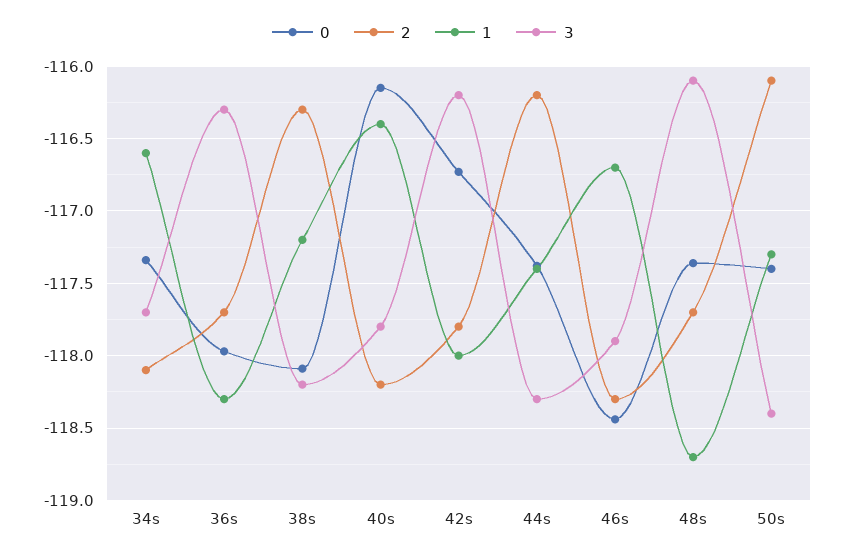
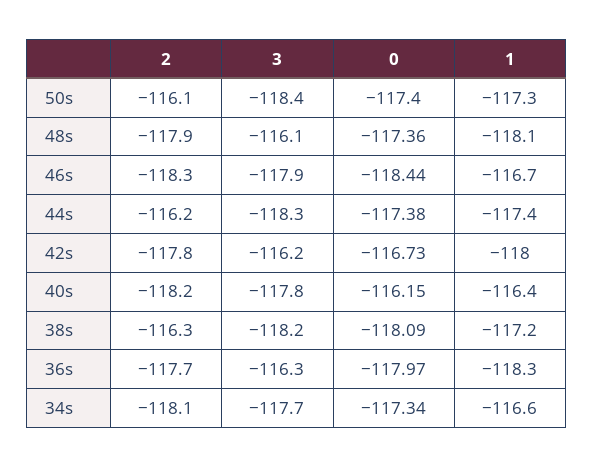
  {
    "0": {
      "34s": -117.34,
      "36s": -117.97,
      "38s": -118.09,
      "40s": -116.15,
      "42s": -116.73,
      "44s": -117.38,
      "46s": -118.44,
      "48s": -117.36,
      "50s": -117.4
    },
    "2": {
      "34s": -118.1,
      "36s": -117.7,
      "38s": -116.3,
      "40s": -118.2,
      "42s": -117.8,
      "44s": -116.2,
      "46s": -118.3,
-     "48s": -117.7,
+     "48s": -117.9,
      "50s": -116.1
    },
    "1": {
      "34s": -116.6,
      "36s": -118.3,
      "38s": -117.2,
      "40s": -116.4,
      "42s": -118,
      "44s": -117.4,
      "46s": -116.7,
-     "48s": -118.7,
+     "48s": -118.1,
      "50s": -117.3
    },
    "3": {
      "34s": -117.7,
      "36s": -116.3,
      "38s": -118.2,
      "40s": -117.8,
      "42s": -116.2,
      "44s": -118.3,
      "46s": -117.9,
      "48s": -116.1,
      "50s": -118.4
    }
  }

